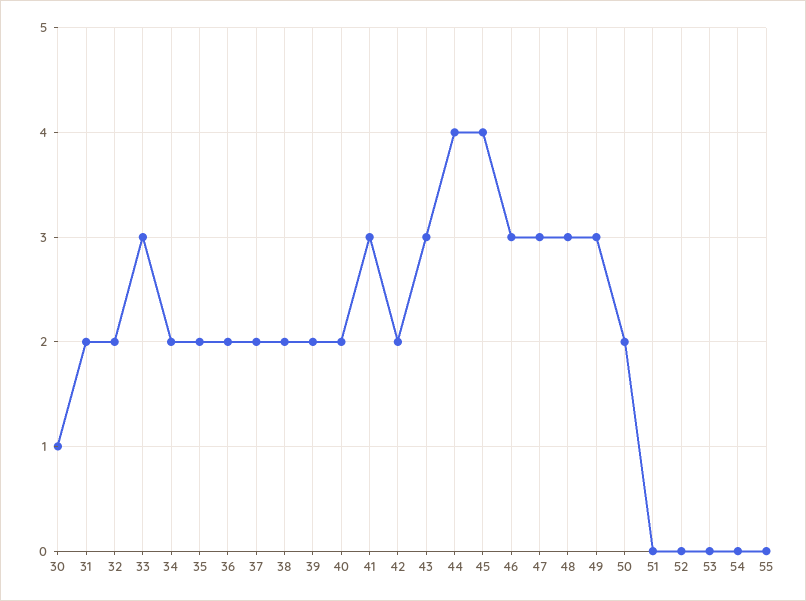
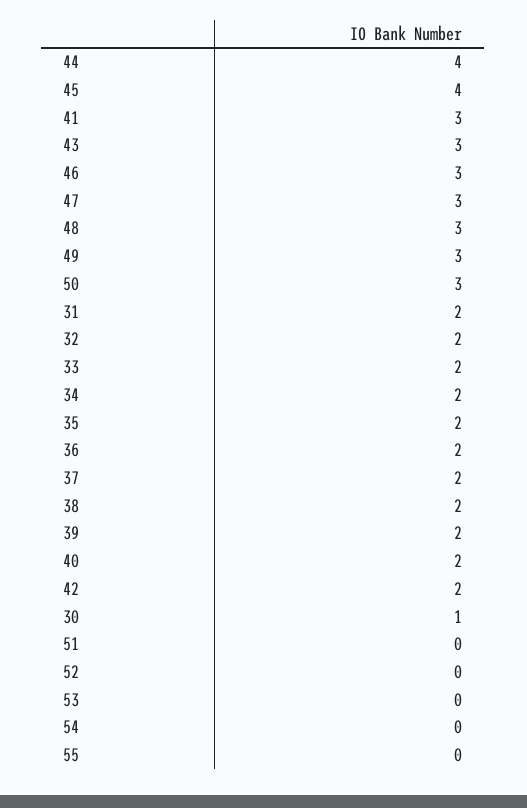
  {
    "30": 1,
    "31": 2,
    "32": 2,
-   "33": 3,
+   "33": 2,
    "34": 2,
    "35": 2,
    "36": 2,
    "37": 2,
    "38": 2,
    "39": 2,
    "40": 2,
    "41": 3,
    "42": 2,
    "43": 3,
    "44": 4,
    "45": 4,
    "46": 3,
    "47": 3,
    "48": 3,
    "49": 3,
-   "50": 2,
+   "50": 3,
    "51": 0,
    "52": 0,
    "53": 0,
    "54": 0,
    "55": 0
  }

